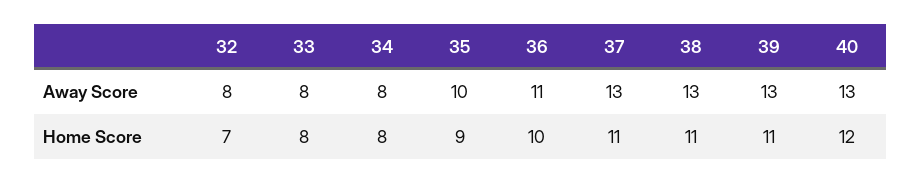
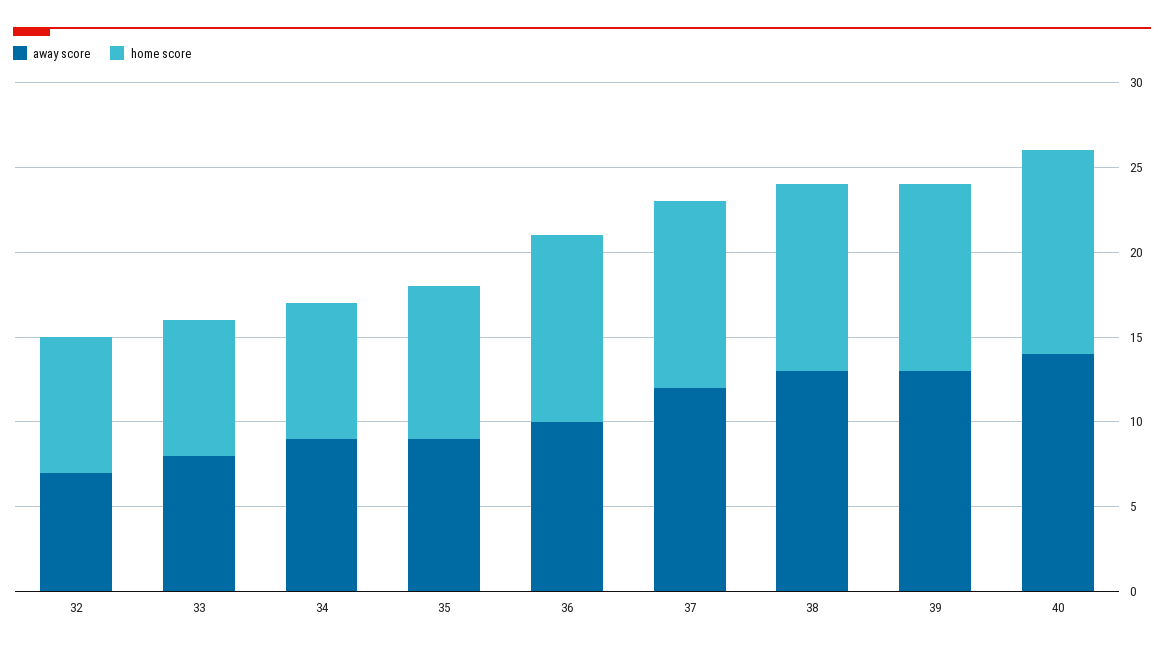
  {
    "Away Score": {
-     "32": 8,
+     "32": 7,
      "33": 8,
-     "34": 8,
+     "34": 9,
-     "35": 10,
+     "35": 9,
-     "36": 11,
+     "36": 10,
-     "37": 13,
+     "37": 12,
      "38": 13,
      "39": 13,
-     "40": 13
+     "40": 14
    },
    "Home Score": {
-     "32": 7,
+     "32": 8,
      "33": 8,
      "34": 8,
      "35": 9,
-     "36": 10,
+     "36": 11,
      "37": 11,
      "38": 11,
      "39": 11,
      "40": 12
    }
  }

